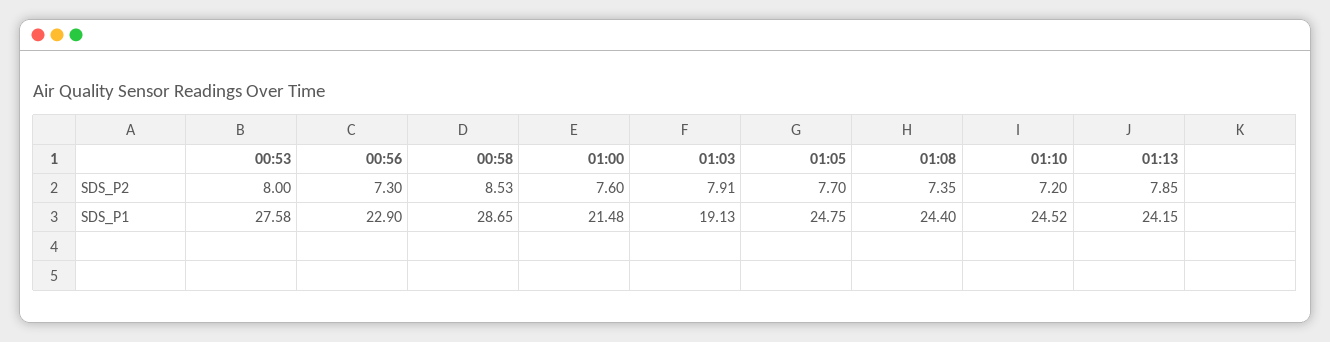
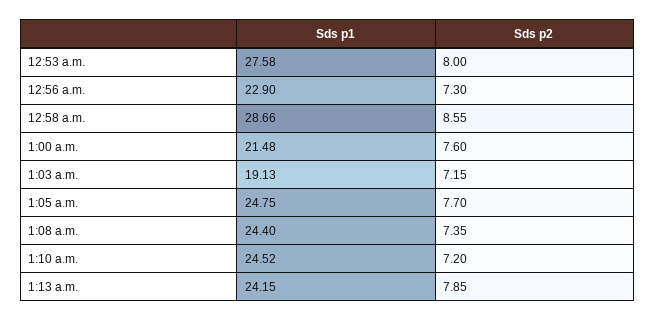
  {
    "00:53": {
      "SDS_P2": 8,
      "SDS_P1": 27.58
    },
    "00:56": {
      "SDS_P2": 7.3,
      "SDS_P1": 22.9
    },
    "00:58": {
-     "SDS_P2": 8.53,
+     "SDS_P2": 8.55,
-     "SDS_P1": 28.65
+     "SDS_P1": 28.66
    },
    "01:00": {
      "SDS_P2": 7.6,
      "SDS_P1": 21.48
    },
    "01:03": {
-     "SDS_P2": 7.91,
+     "SDS_P2": 7.15,
      "SDS_P1": 19.13
    },
    "01:05": {
      "SDS_P2": 7.7,
      "SDS_P1": 24.75
    },
    "01:08": {
      "SDS_P2": 7.35,
      "SDS_P1": 24.4
    },
    "01:10": {
      "SDS_P2": 7.2,
      "SDS_P1": 24.52
    },
    "01:13": {
      "SDS_P2": 7.85,
      "SDS_P1": 24.15
    }
  }

